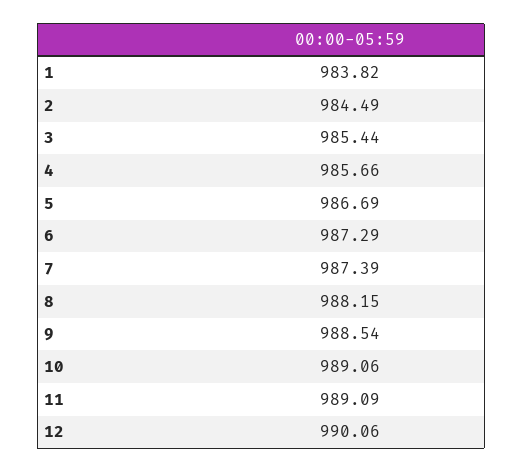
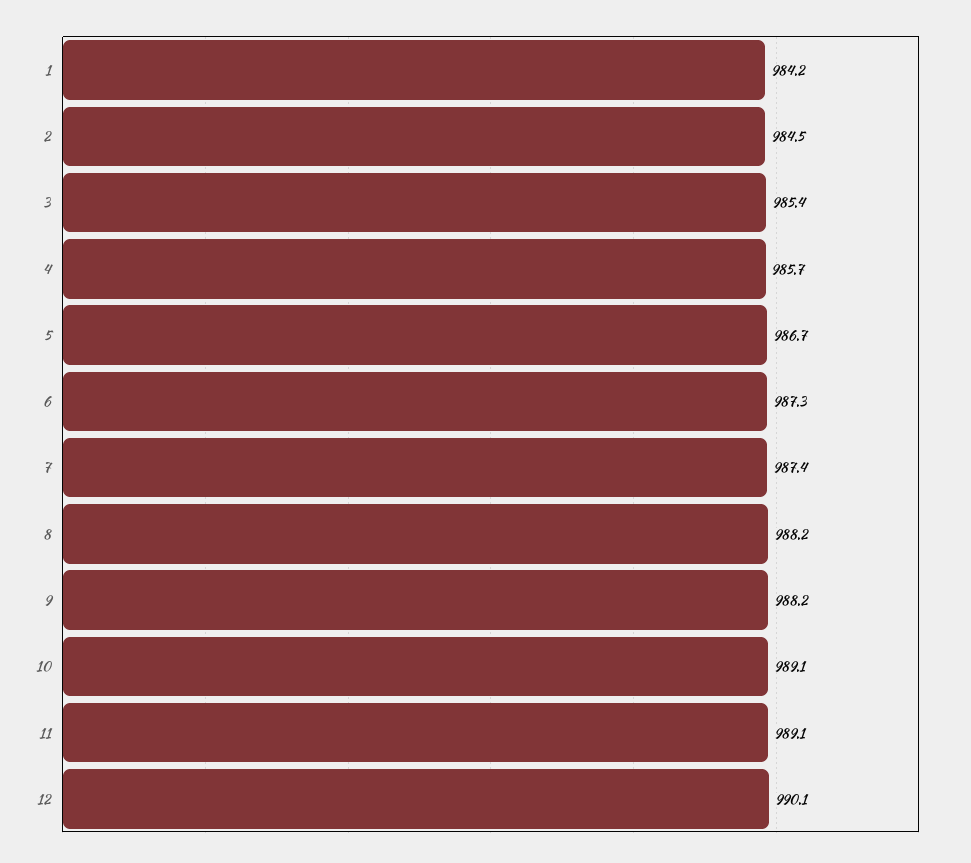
  {
-   "1": 983.82,
+   "1": 984.2,
    "2": 984.49,
    "3": 985.44,
    "4": 985.66,
    "5": 986.69,
    "6": 987.29,
    "7": 987.39,
    "8": 988.15,
-   "9": 988.54,
+   "9": 988.2,
    "10": 989.06,
    "11": 989.09,
    "12": 990.06
  }

